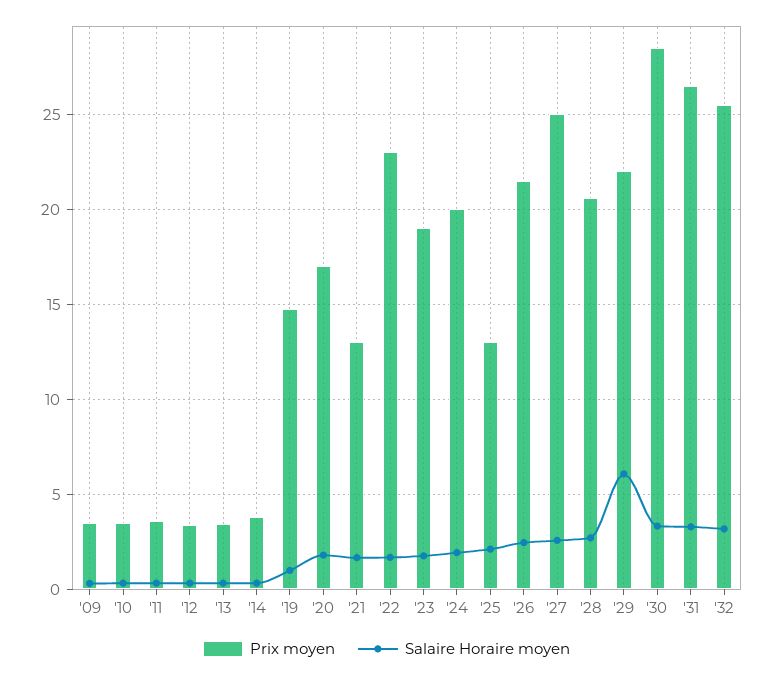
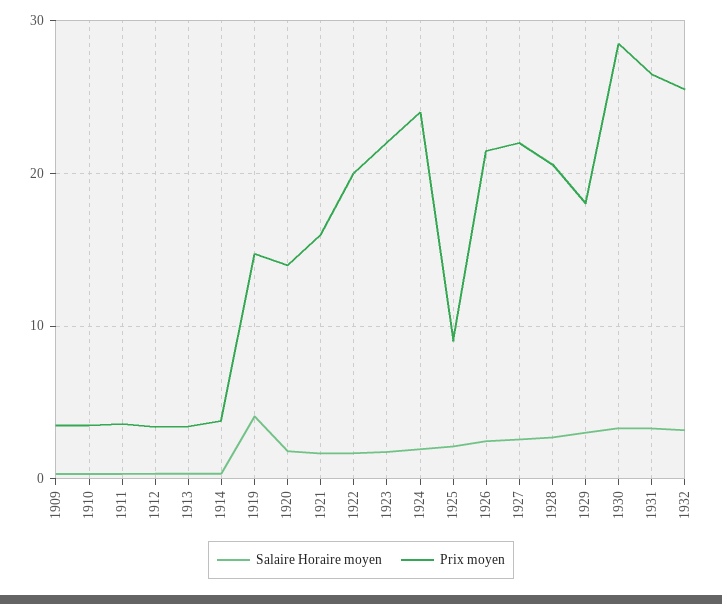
  {
    "Prix moyen": {
      "'09": 3.5,
      "'10": 3.5,
      "'11": 3.5,
      "'12": 3.5,
      "'13": 3.5,
      "'14": 4,
      "'19": 15,
-     "'20": 17,
+     "'20": 14,
-     "'21": 13,
+     "'21": 16,
-     "'22": 23,
+     "'22": 20,
-     "'23": 19,
+     "'23": 22,
-     "'24": 20,
+     "'24": 24,
-     "'25": 13,
+     "'25": 9,
      "'26": 21.5,
-     "'27": 25,
+     "'27": 22,
      "'28": 20.5,
-     "'29": 22,
+     "'29": 18,
      "'30": 28.5,
      "'31": 26.5,
      "'32": 25.5
    },
    "Salaire Horaire moyen": {
      "'09": 0.5,
      "'10": 0.5,
      "'11": 0.5,
      "'12": 0.5,
      "'13": 0.5,
      "'14": 0.5,
-     "'19": 1,
+     "'19": 4,
      "'20": 2,
      "'21": 1.5,
      "'22": 1.5,
      "'23": 2,
      "'24": 2,
      "'25": 2,
      "'26": 2.5,
      "'27": 2.5,
      "'28": 2.5,
-     "'29": 6,
+     "'29": 3,
      "'30": 3.5,
      "'31": 3.5,
      "'32": 3
    }
  }

